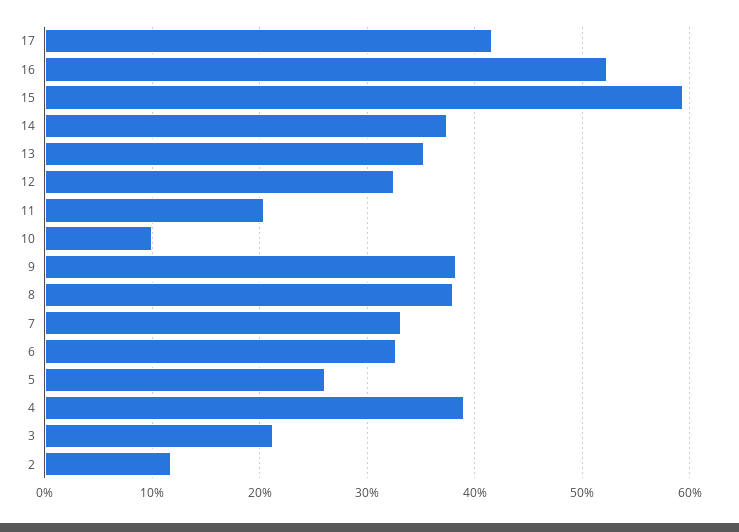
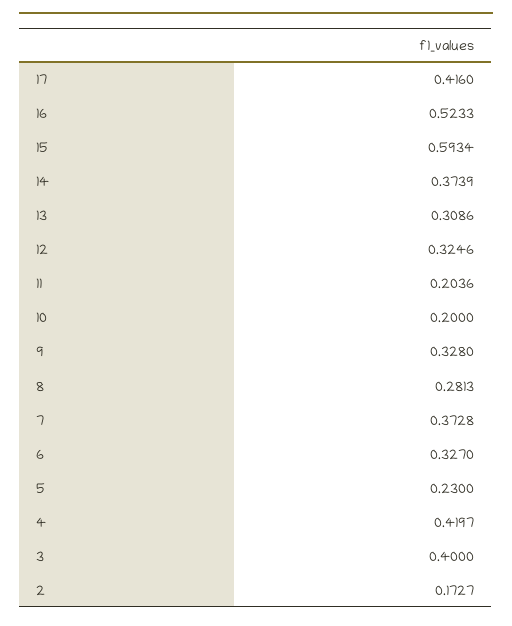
  {
    "17": 0.416,
    "16": 0.5233,
    "15": 0.5934,
    "14": 0.3739,
-   "13": 0.35,
+   "13": 0.3086,
    "12": 0.3246,
    "11": 0.2036,
-   "10": 0.1,
+   "10": 0.2,
-   "9": 0.38,
+   "9": 0.328,
-   "8": 0.38,
+   "8": 0.2813,
-   "7": 0.33,
+   "7": 0.3728,
    "6": 0.327,
-   "5": 0.26,
+   "5": 0.23,
-   "4": 0.39,
+   "4": 0.4197,
-   "3": 0.21,
+   "3": 0.4,
-   "2": 0.12
+   "2": 0.1727
  }

